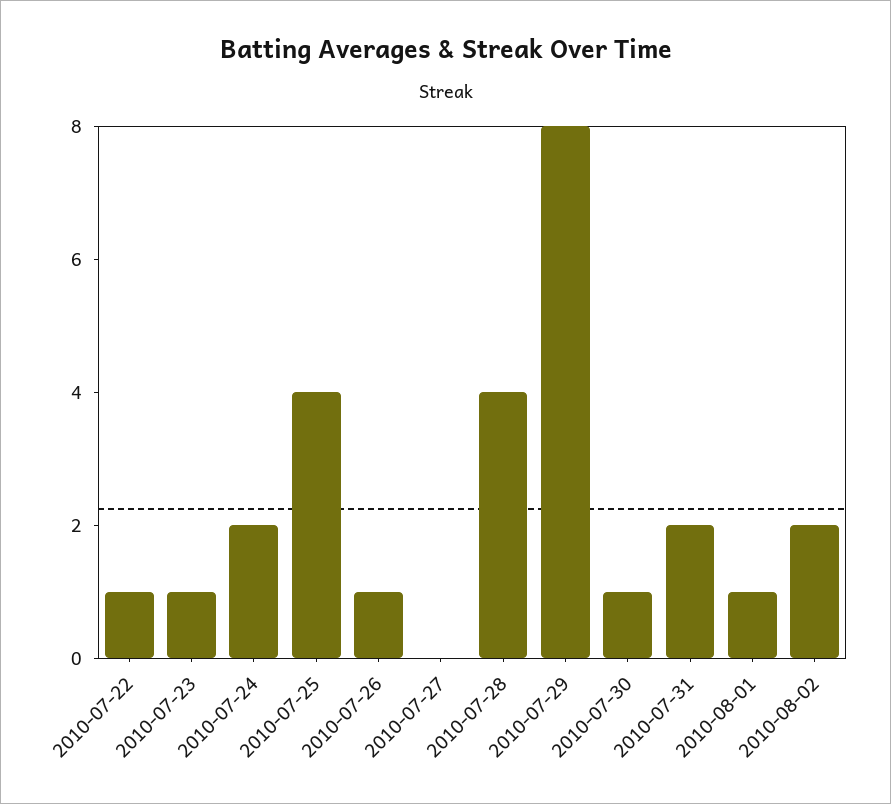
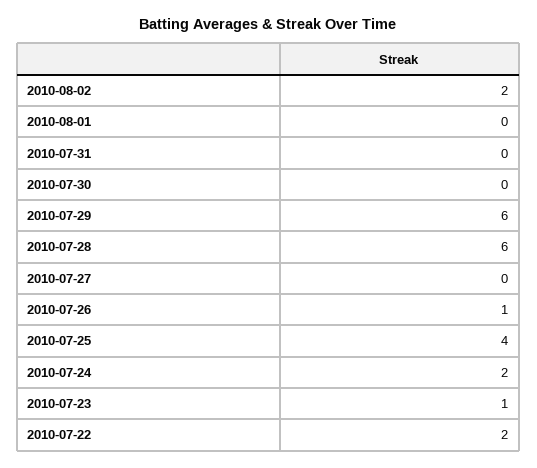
  {
-   "2010-07-22": 1,
+   "2010-07-22": 2,
    "2010-07-23": 1,
    "2010-07-24": 2,
    "2010-07-25": 4,
    "2010-07-26": 1,
    "2010-07-27": 0,
-   "2010-07-28": 4,
+   "2010-07-28": 6,
-   "2010-07-29": 8,
+   "2010-07-29": 6,
-   "2010-07-30": 1,
+   "2010-07-30": 0,
-   "2010-07-31": 2,
+   "2010-07-31": 0,
-   "2010-08-01": 1,
+   "2010-08-01": 0,
    "2010-08-02": 2
  }

